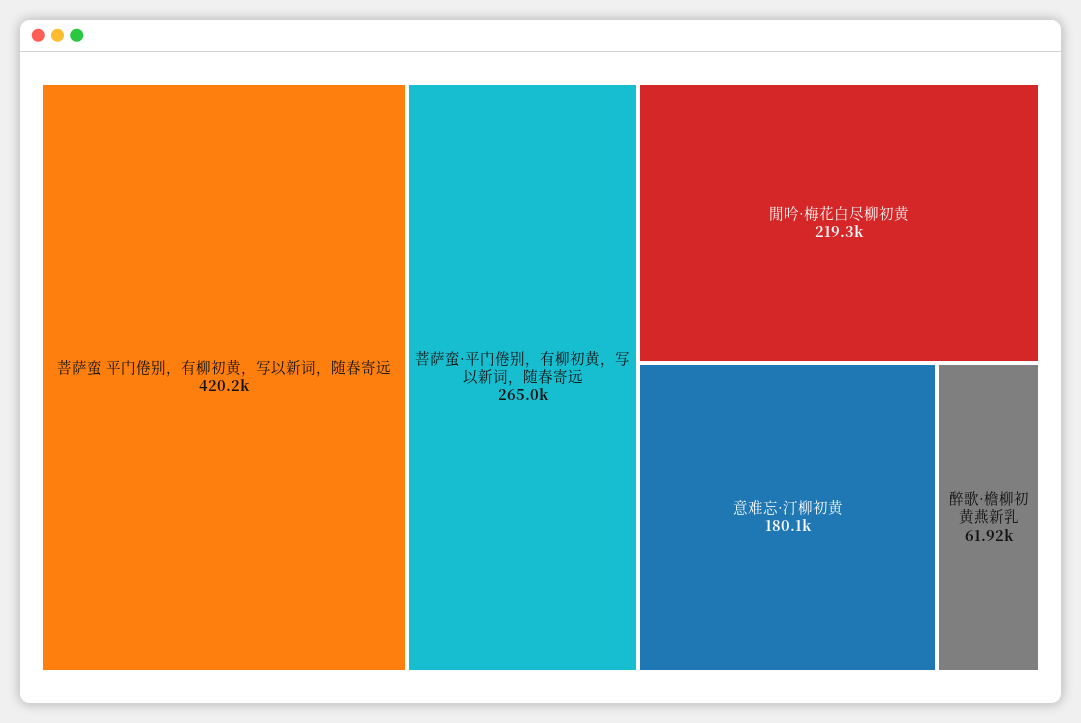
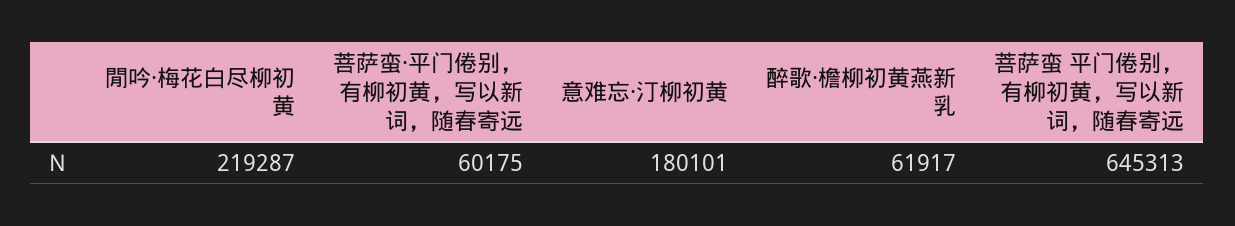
  {
-   "菩萨蛮 平门倦别，有柳初黄，写以新词，随春寄远": 420200,
+   "菩萨蛮 平门倦别，有柳初黄，写以新词，随春寄远": 645313,
-   "菩萨蛮·平门倦别，有柳初黄，写以新词，随春寄远": 265000,
+   "菩萨蛮·平门倦别，有柳初黄，写以新词，随春寄远": 60175,
    "閒吟·梅花白尽柳初黄": 219287,
    "意难忘·汀柳初黄": 180101,
    "醉歌·檐柳初黄燕新乳": 61917
  }

